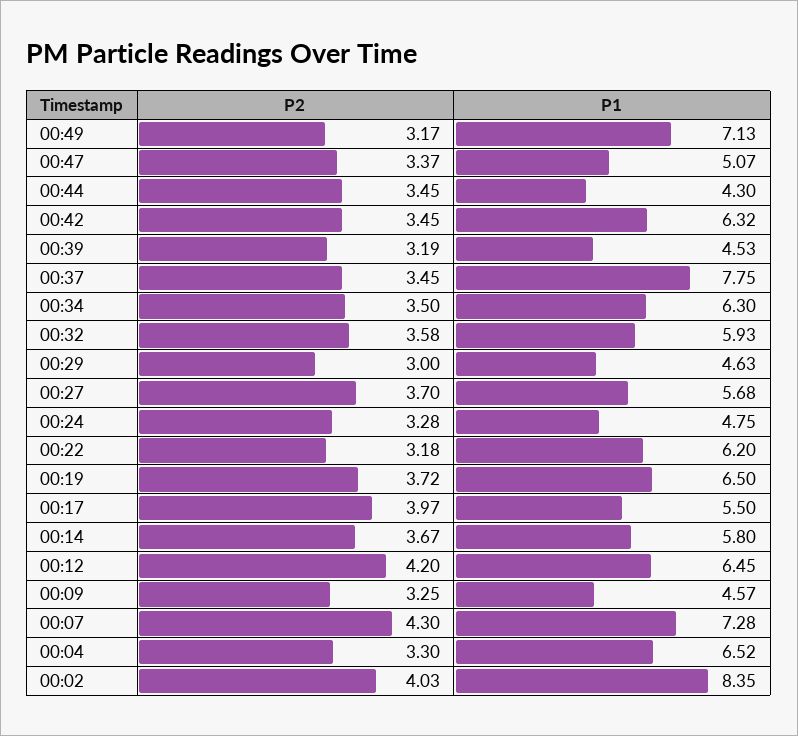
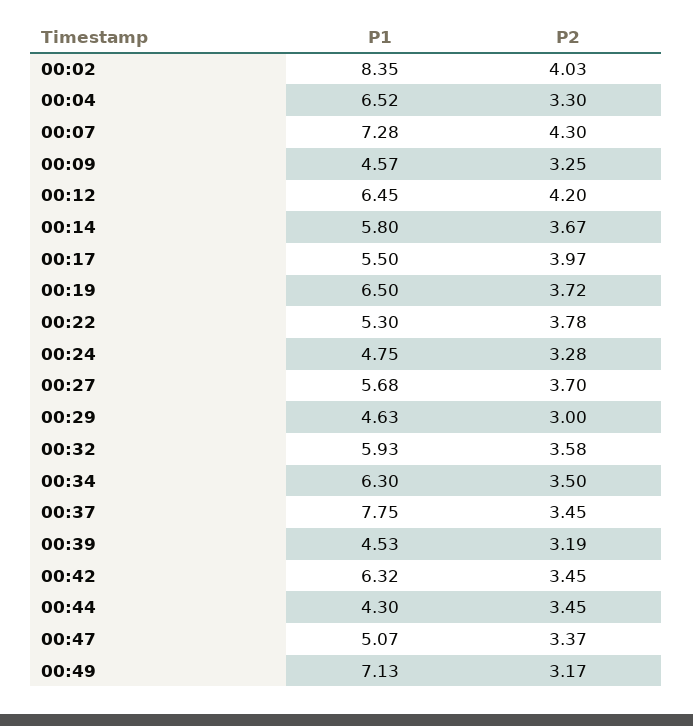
  {
    "P2": {
      "00:49": 3.17,
      "00:47": 3.37,
      "00:44": 3.45,
      "00:42": 3.45,
      "00:39": 3.19,
      "00:37": 3.45,
      "00:34": 3.5,
      "00:32": 3.58,
      "00:29": 3,
      "00:27": 3.7,
      "00:24": 3.28,
-     "00:22": 3.18,
+     "00:22": 3.78,
      "00:19": 3.72,
      "00:17": 3.97,
      "00:14": 3.67,
      "00:12": 4.2,
      "00:09": 3.25,
      "00:07": 4.3,
      "00:04": 3.3,
      "00:02": 4.03
    },
    "P1": {
      "00:49": 7.13,
      "00:47": 5.07,
      "00:44": 4.3,
      "00:42": 6.32,
      "00:39": 4.53,
      "00:37": 7.75,
      "00:34": 6.3,
      "00:32": 5.93,
      "00:29": 4.63,
      "00:27": 5.68,
      "00:24": 4.75,
-     "00:22": 6.2,
+     "00:22": 5.3,
      "00:19": 6.5,
      "00:17": 5.5,
      "00:14": 5.8,
      "00:12": 6.45,
      "00:09": 4.57,
      "00:07": 7.28,
      "00:04": 6.52,
      "00:02": 8.35
    }
  }

